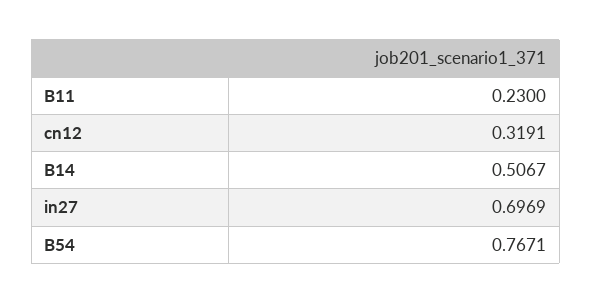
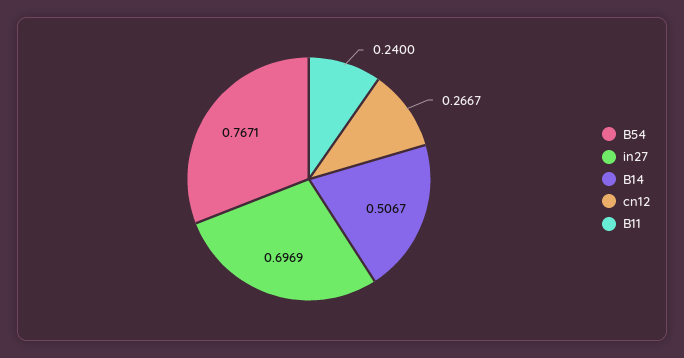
  {
-   "B11": 0.23,
+   "B11": 0.24,
-   "cn12": 0.3191,
+   "cn12": 0.2667,
    "B14": 0.5067,
    "in27": 0.6969,
    "B54": 0.7671
  }

